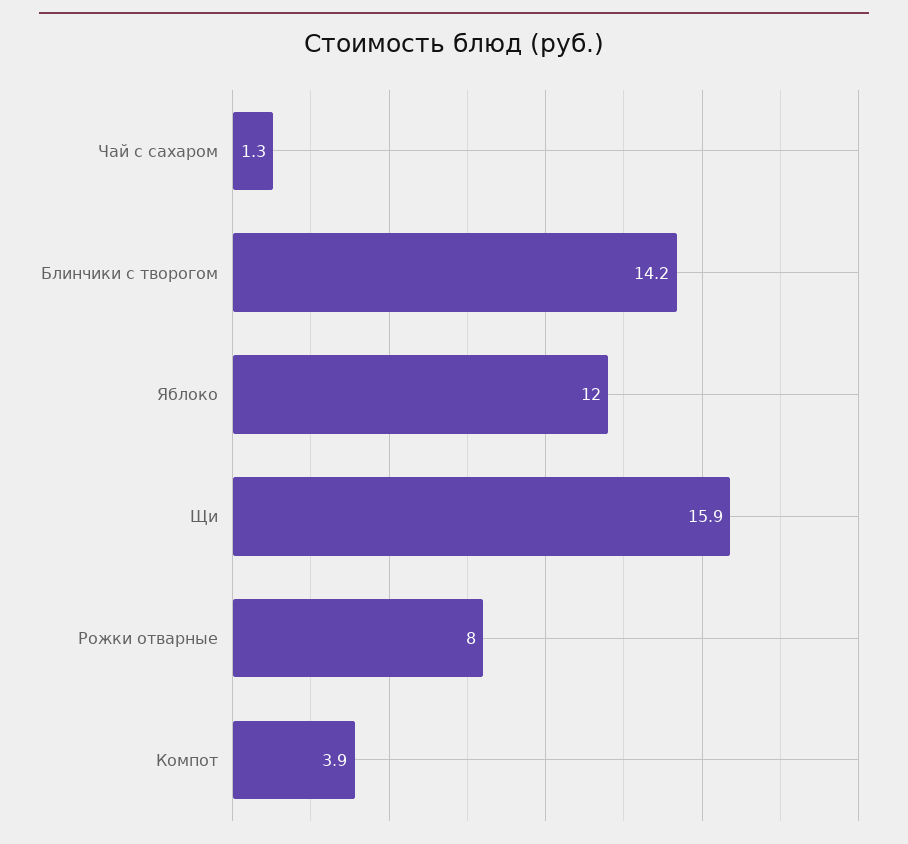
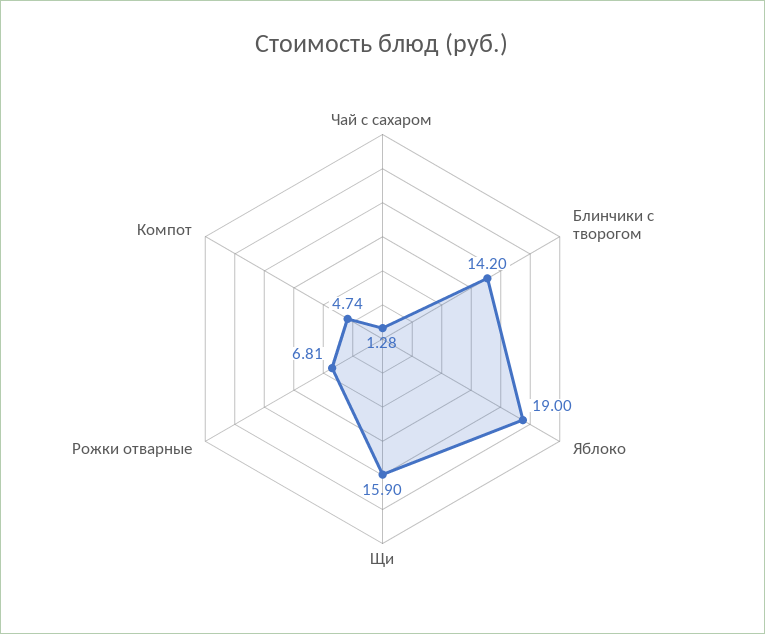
  {
    "Чай с сахаром": 1.28,
    "Блинчики с творогом": 14.2,
-   "Яблоко": 12,
+   "Яблоко": 19,
    "Щи": 15.9,
-   "Рожки отварные": 8,
+   "Рожки отварные": 6.81,
-   "Компот": 3.9
+   "Компот": 4.74
  }

